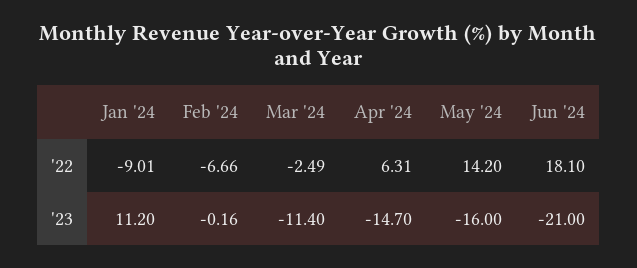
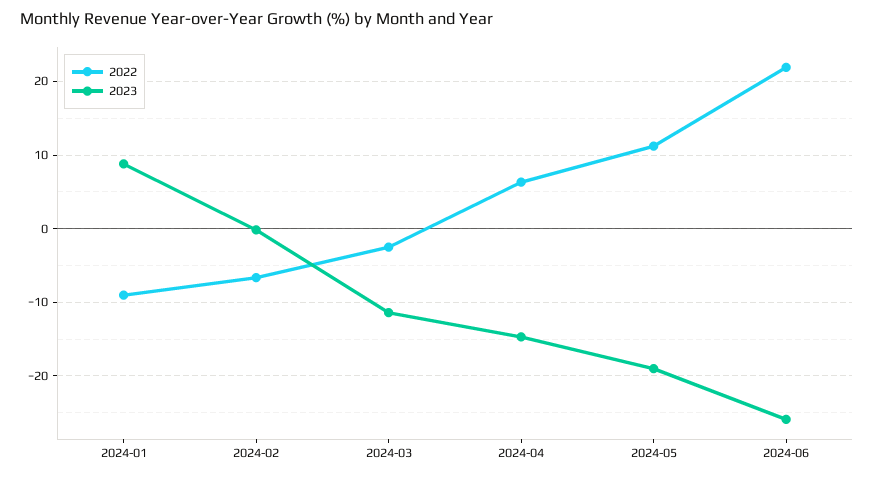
  {
    "'22": {
      "Jan '24": -9.01,
      "Feb '24": -6.66,
      "Mar '24": -2.49,
      "Apr '24": 6.31,
-     "May '24": 14.2,
+     "May '24": 11,
-     "Jun '24": 18.1
+     "Jun '24": 22
    },
    "'23": {
-     "Jan '24": 11.2,
+     "Jan '24": 9,
      "Feb '24": -0.16,
      "Mar '24": -11.4,
      "Apr '24": -14.7,
-     "May '24": -16,
+     "May '24": -19,
-     "Jun '24": -21
+     "Jun '24": -26
    }
  }

